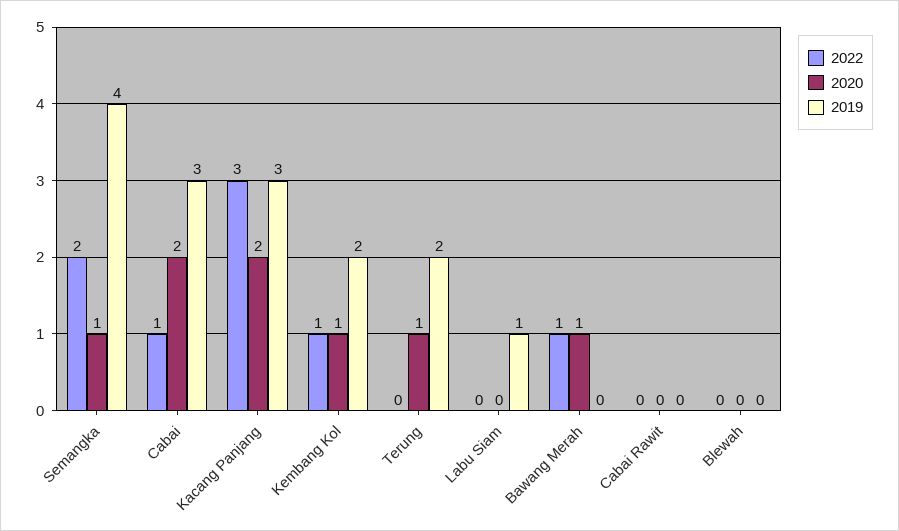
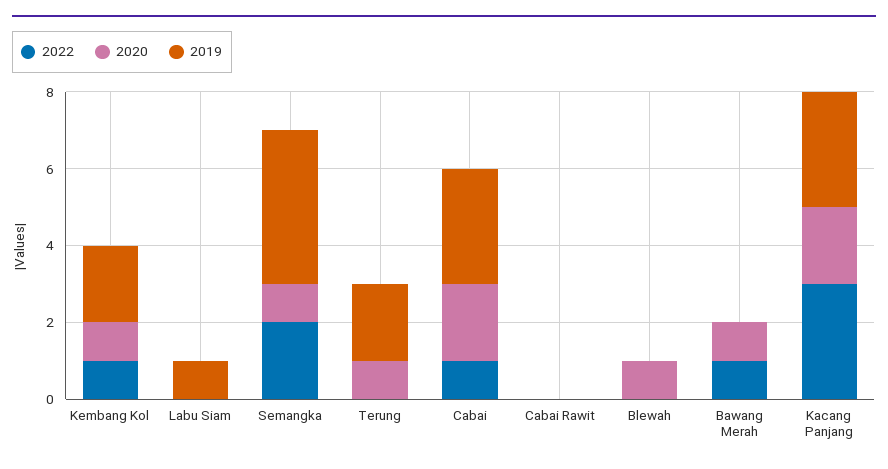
  {
    "2022": {
      "Semangka": 2,
      "Cabai": 1,
      "Kacang Panjang": 3,
      "Kembang Kol": 1,
      "Terung": 0,
      "Labu Siam": 0,
      "Bawang Merah": 1,
      "Cabai Rawit": 0,
      "Blewah": 0
    },
    "2020": {
      "Semangka": 1,
      "Cabai": 2,
      "Kacang Panjang": 2,
      "Kembang Kol": 1,
      "Terung": 1,
      "Labu Siam": 0,
      "Bawang Merah": 1,
      "Cabai Rawit": 0,
-     "Blewah": 0
+     "Blewah": 1
    },
    "2019": {
      "Semangka": 4,
      "Cabai": 3,
      "Kacang Panjang": 3,
      "Kembang Kol": 2,
      "Terung": 2,
      "Labu Siam": 1,
      "Bawang Merah": 0,
      "Cabai Rawit": 0,
      "Blewah": 0
    }
  }

